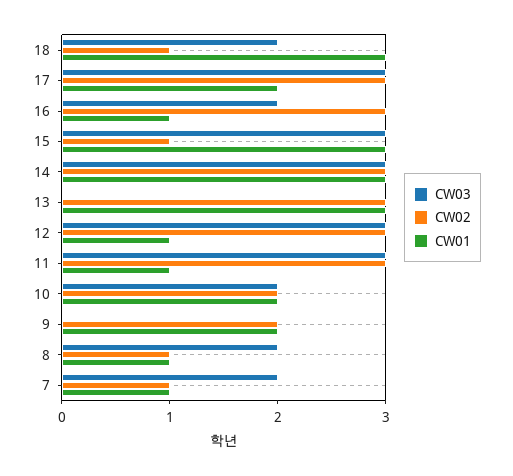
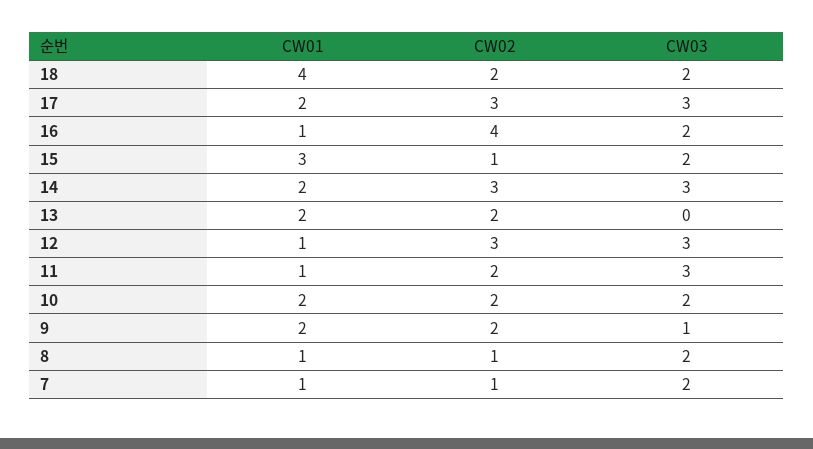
  {
    "CW03": {
      "18": 2,
      "17": 3,
      "16": 2,
-     "15": 3,
+     "15": 2,
      "14": 3,
      "13": 0,
      "12": 3,
      "11": 3,
      "10": 2,
-     "9": 0,
+     "9": 1,
      "8": 2,
      "7": 2
    },
    "CW02": {
-     "18": 1,
+     "18": 2,
      "17": 3,
-     "16": 3,
+     "16": 4,
      "15": 1,
      "14": 3,
-     "13": 3,
+     "13": 2,
      "12": 3,
-     "11": 3,
+     "11": 2,
      "10": 2,
      "9": 2,
      "8": 1,
      "7": 1
    },
    "CW01": {
-     "18": 3,
+     "18": 4,
      "17": 2,
      "16": 1,
      "15": 3,
-     "14": 3,
+     "14": 2,
-     "13": 3,
+     "13": 2,
      "12": 1,
      "11": 1,
      "10": 2,
      "9": 2,
      "8": 1,
      "7": 1
    }
  }

